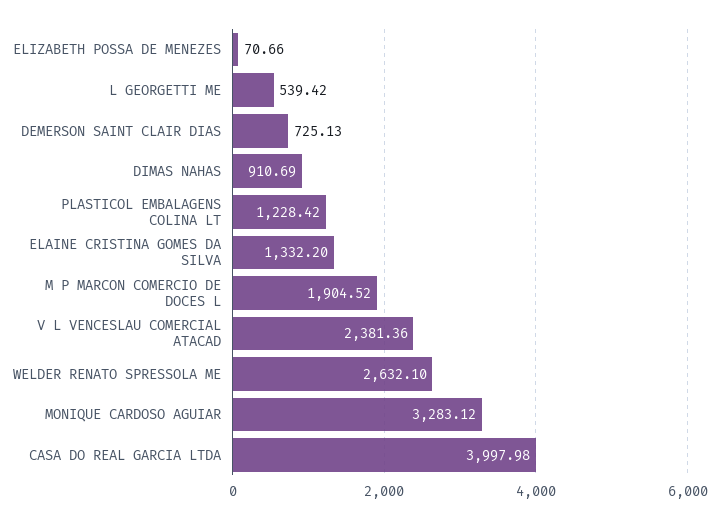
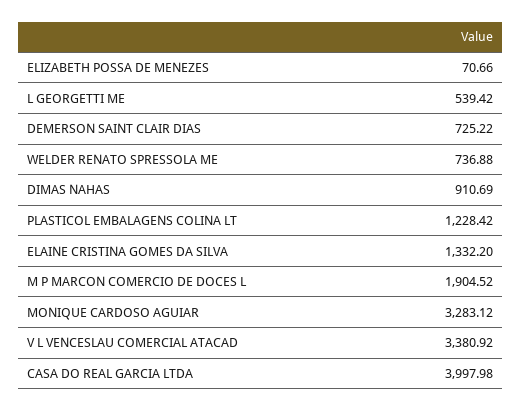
  {
    "ELIZABETH POSSA DE MENEZES": 70.66,
    "L GEORGETTI ME": 539.42,
-   "DEMERSON SAINT CLAIR DIAS": 725.13,
+   "DEMERSON SAINT CLAIR DIAS": 725.22,
    "DIMAS NAHAS": 910.69,
    "PLASTICOL EMBALAGENS COLINA LT": 1228.42,
    "ELAINE CRISTINA GOMES DA SILVA": 1332.2,
    "M P MARCON COMERCIO DE DOCES L": 1904.52,
-   "V L VENCESLAU COMERCIAL ATACAD": 2381.36,
+   "V L VENCESLAU COMERCIAL ATACAD": 3380.92,
-   "WELDER RENATO SPRESSOLA ME": 2632.1,
+   "WELDER RENATO SPRESSOLA ME": 736.88,
    "MONIQUE CARDOSO AGUIAR": 3283.12,
    "CASA DO REAL GARCIA LTDA": 3997.98
  }

